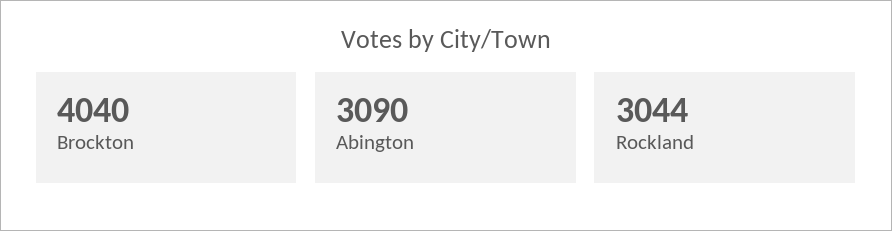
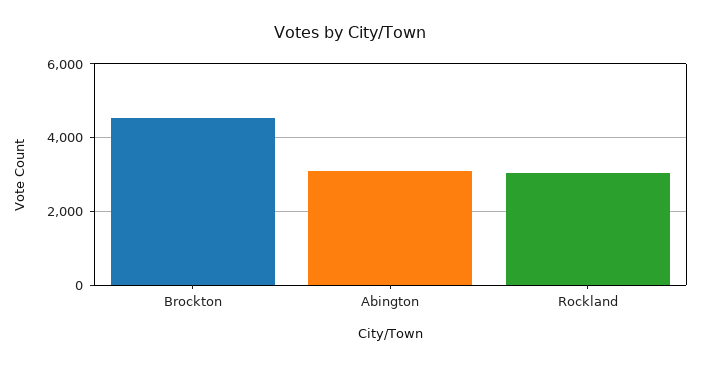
  {
-   "Brockton": 4040,
+   "Brockton": 4600,
    "Abington": 3090,
    "Rockland": 3044
  }

